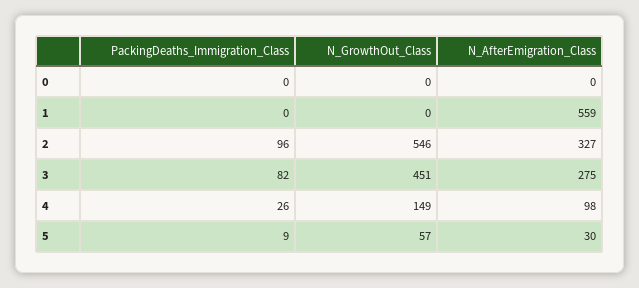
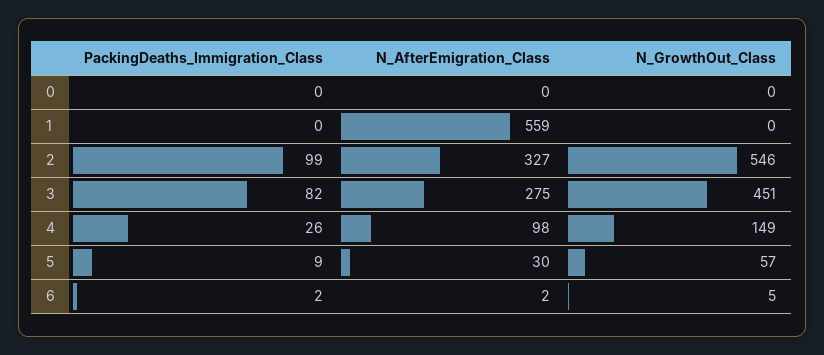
  {
    "PackingDeaths_Immigration_Class": {
      "0": 0,
      "1": 0,
-     "2": 96,
+     "2": 99,
      "3": 82,
      "4": 26,
-     "5": 9
+     "5": 9,
+     "6": 2
    },
    "N_GrowthOut_Class": {
      "0": 0,
      "1": 0,
      "2": 546,
      "3": 451,
      "4": 149,
-     "5": 57
+     "5": 57,
+     "6": 5
    },
    "N_AfterEmigration_Class": {
      "0": 0,
      "1": 559,
      "2": 327,
      "3": 275,
      "4": 98,
-     "5": 30
+     "5": 30,
+     "6": 2
    }
  }

